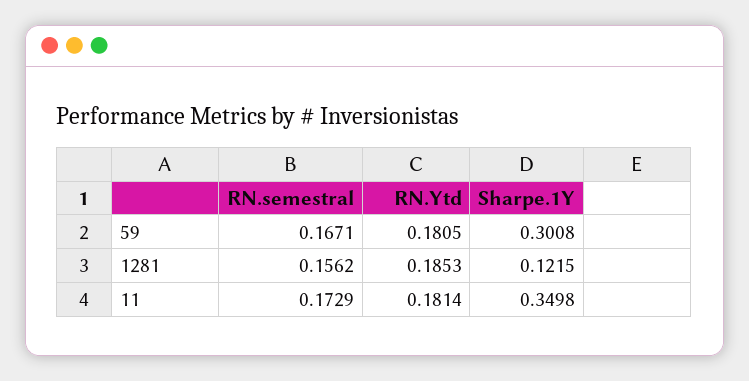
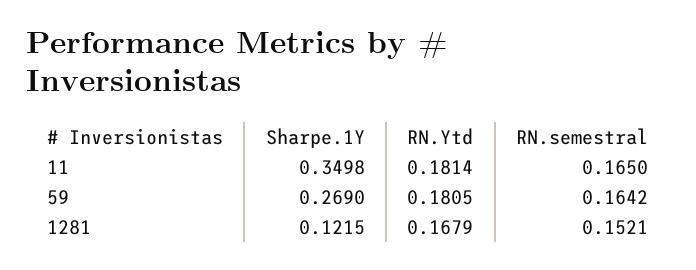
  {
    "RN.semestral": {
-     "59": 0.1671,
+     "59": 0.1642,
-     "1281": 0.1562,
+     "1281": 0.1521,
-     "11": 0.1729
+     "11": 0.165
    },
    "RN.Ytd": {
      "59": 0.1805,
-     "1281": 0.1853,
+     "1281": 0.1679,
      "11": 0.1814
    },
    "Sharpe.1Y": {
-     "59": 0.3008,
+     "59": 0.269,
      "1281": 0.1215,
      "11": 0.3498
    }
  }

